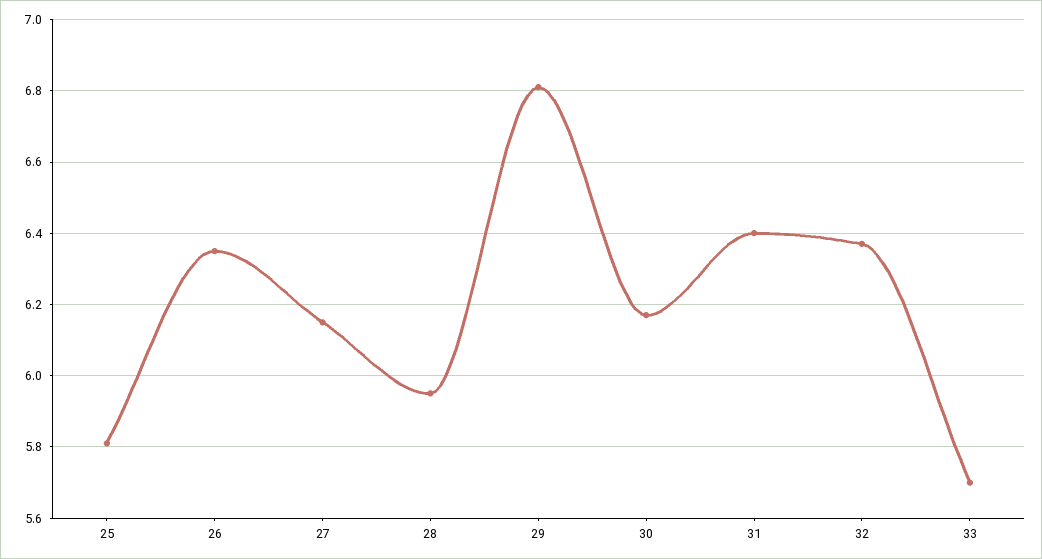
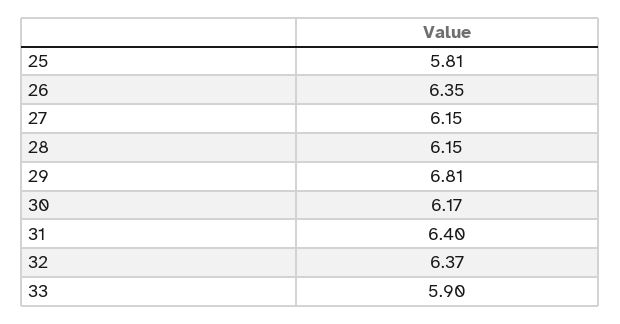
  {
    "25": 5.81,
    "26": 6.35,
    "27": 6.15,
-   "28": 5.95,
+   "28": 6.15,
    "29": 6.81,
    "30": 6.17,
    "31": 6.4,
    "32": 6.37,
-   "33": 5.7
+   "33": 5.9
  }

